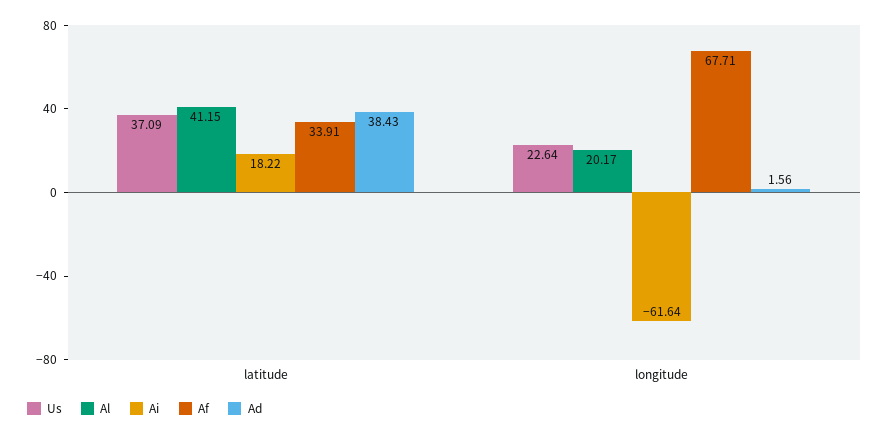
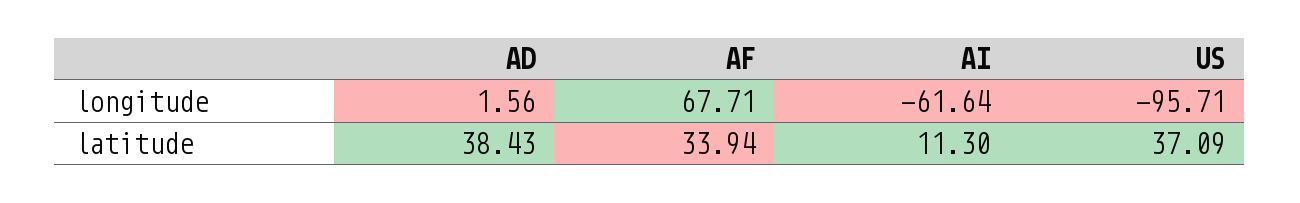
  {
    "Us": {
      "latitude": 37.09,
-     "longitude": 22.64
+     "longitude": -95.71
    },
-   "Al": {
-     "latitude": 41.15,
-     "longitude": 20.17
-   },
    "Ai": {
-     "latitude": 18.22,
+     "latitude": 11.3,
      "longitude": -61.64
    },
    "Af": {
-     "latitude": 33.91,
+     "latitude": 33.94,
      "longitude": 67.71
    },
    "Ad": {
      "latitude": 38.43,
      "longitude": 1.56
    }
  }

